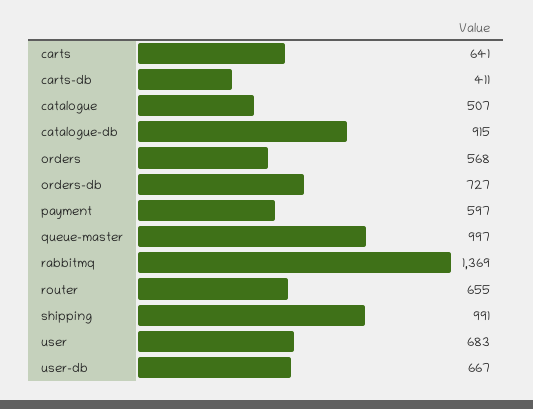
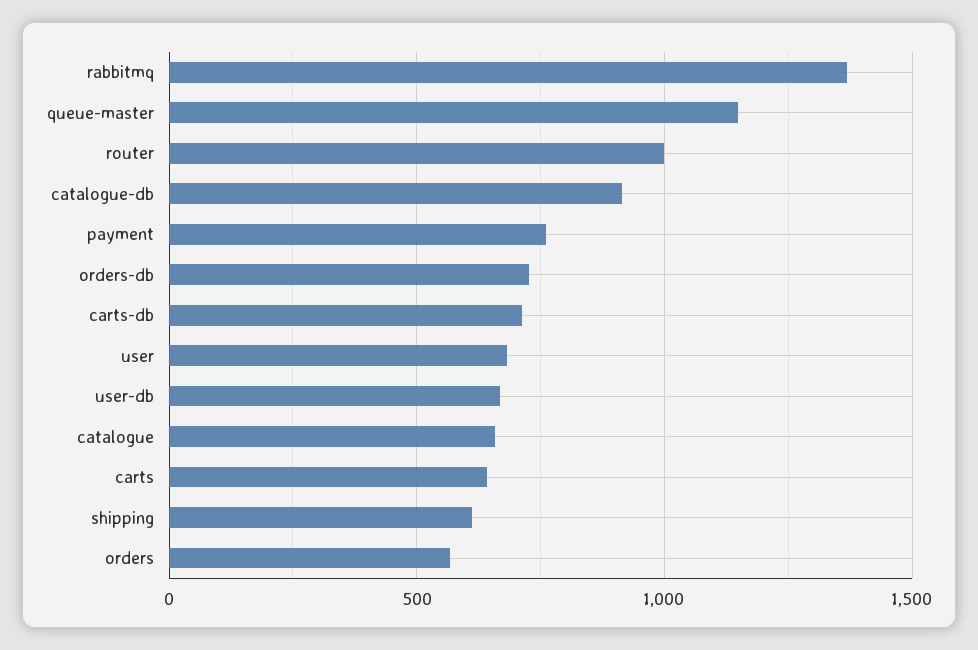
  {
    "carts": 641,
-   "carts-db": 411,
+   "carts-db": 700,
-   "catalogue": 507,
+   "catalogue": 650,
    "catalogue-db": 915,
    "orders": 568,
    "orders-db": 727,
-   "payment": 597,
+   "payment": 750,
-   "queue-master": 997,
+   "queue-master": 1150,
    "rabbitmq": 1369,
-   "router": 655,
+   "router": 1000,
-   "shipping": 991,
+   "shipping": 600,
    "user": 683,
    "user-db": 667
  }

